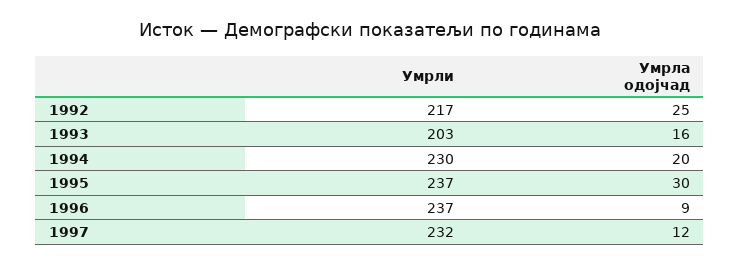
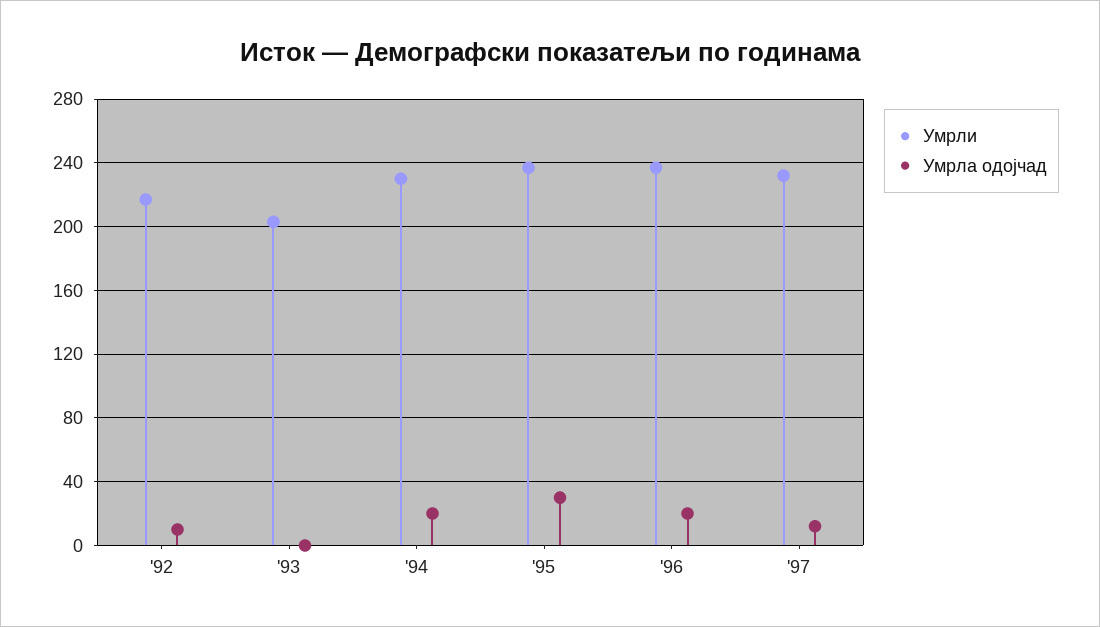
  {
    "Умрли": {
      "1992": 217,
      "1993": 203,
      "1994": 230,
      "1995": 237,
      "1996": 237,
      "1997": 232
    },
    "Умрла одојчад": {
-     "1992": 25,
+     "1992": 10,
-     "1993": 16,
+     "1993": 0,
      "1994": 20,
      "1995": 30,
-     "1996": 9,
+     "1996": 20,
      "1997": 12
    }
  }

